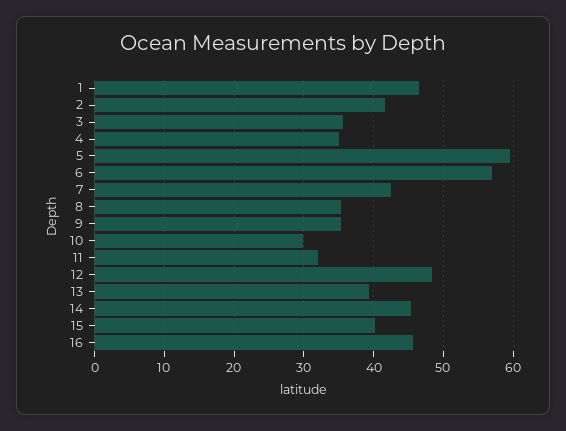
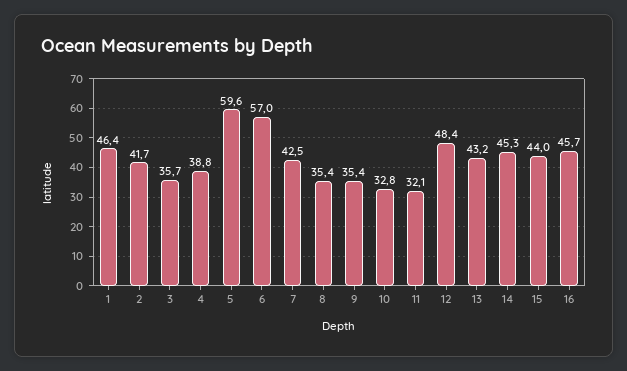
  {
    "1": 46.4,
    "2": 41.7,
    "3": 35.7,
-   "4": 35,
+   "4": 38.8,
    "5": 59.6,
    "6": 57,
    "7": 42.5,
    "8": 35.4,
    "9": 35.4,
-   "10": 30,
+   "10": 32.8,
    "11": 32.1,
    "12": 48.4,
-   "13": 39,
+   "13": 43.2,
    "14": 45.3,
-   "15": 40,
+   "15": 44,
    "16": 45.7
  }

